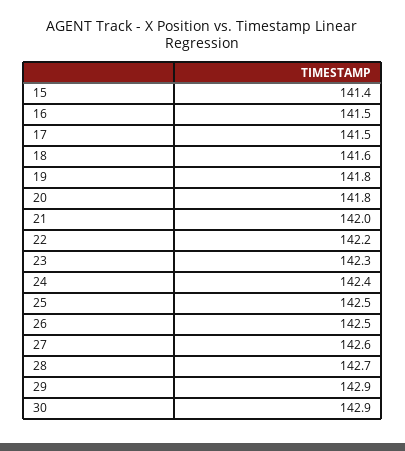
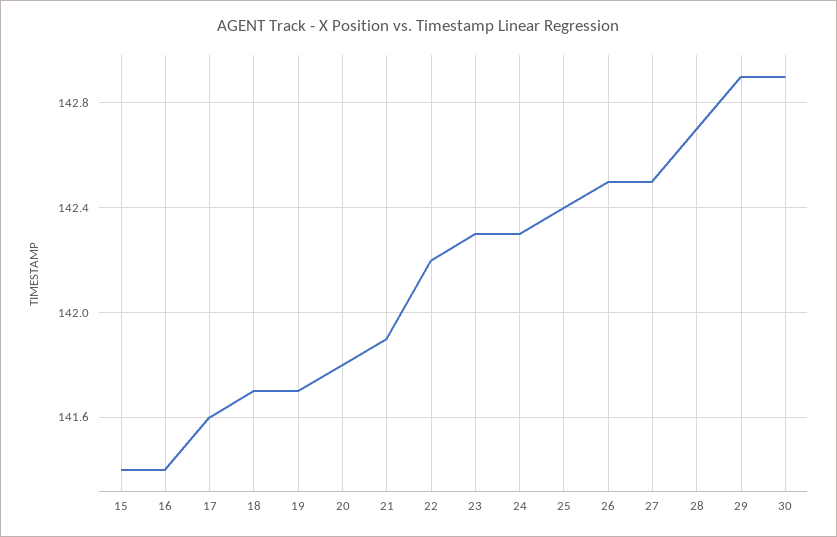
  {
    "15": 141.4,
-   "16": 141.5,
+   "16": 141.4,
-   "17": 141.5,
+   "17": 141.6,
-   "18": 141.6,
+   "18": 141.7,
-   "19": 141.8,
+   "19": 141.7,
    "20": 141.8,
-   "21": 142,
+   "21": 141.9,
    "22": 142.2,
    "23": 142.3,
-   "24": 142.4,
+   "24": 142.3,
-   "25": 142.5,
+   "25": 142.4,
    "26": 142.5,
-   "27": 142.6,
+   "27": 142.5,
    "28": 142.7,
    "29": 142.9,
    "30": 142.9
  }

